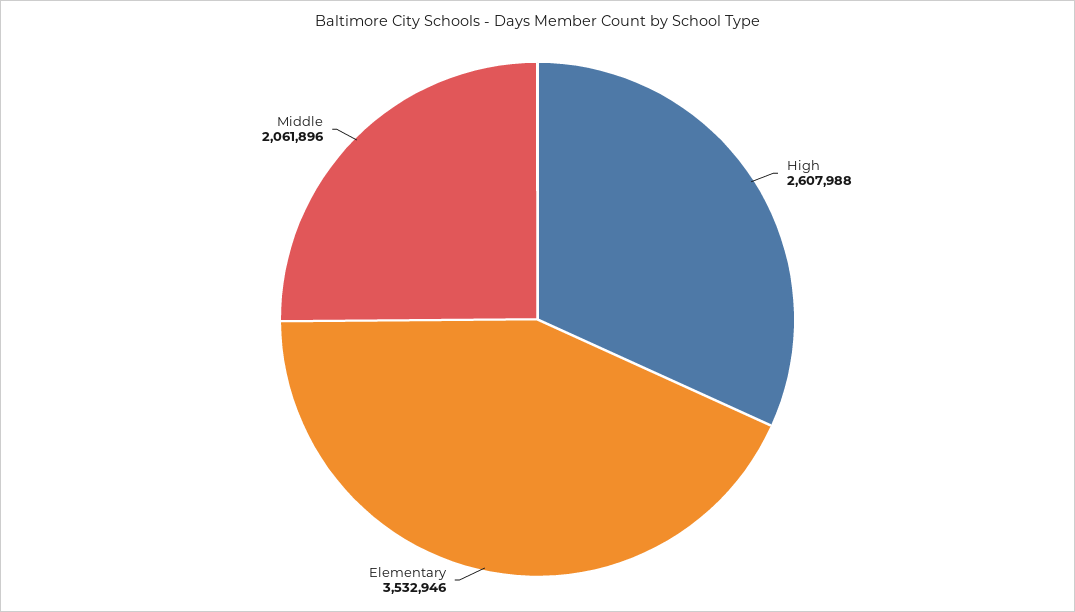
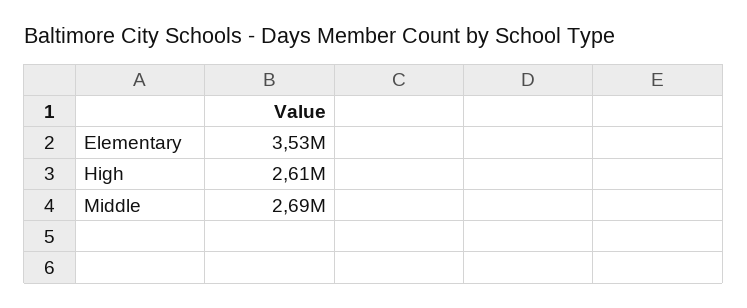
  {
    "High": 2607988,
    "Elementary": 3532946,
-   "Middle": 2061896
+   "Middle": 2690000
  }

